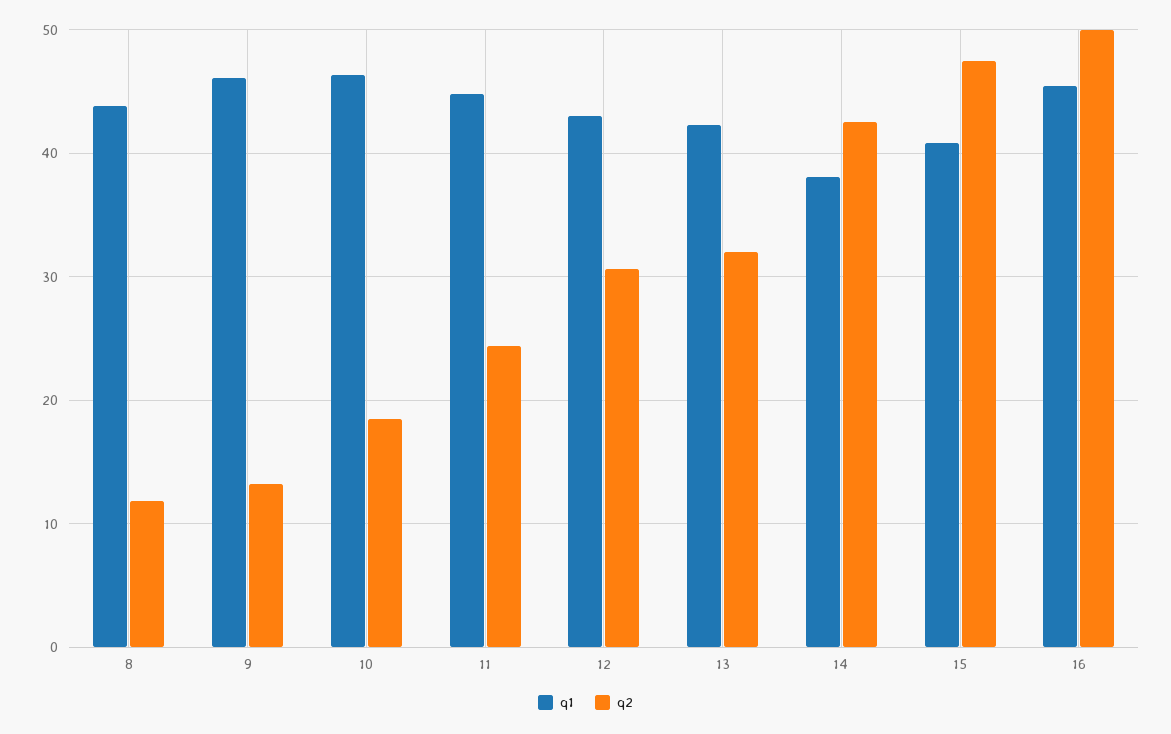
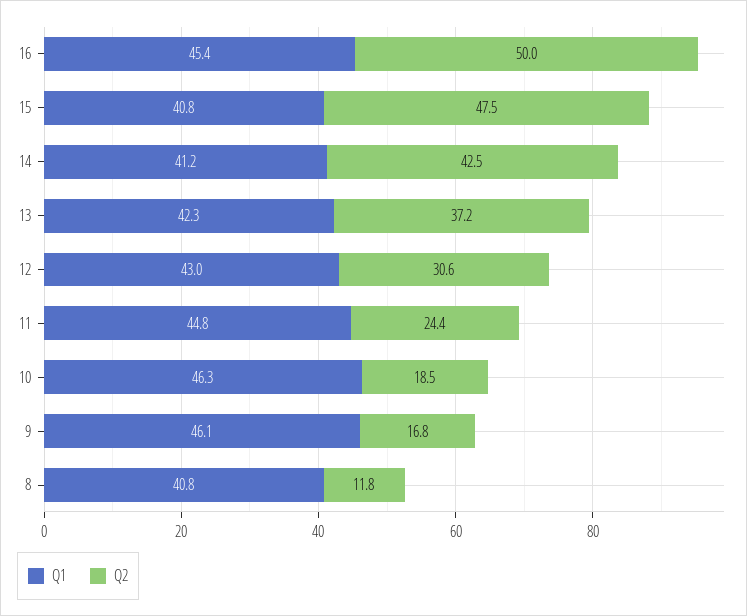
  {
    "q1": {
-     "8": 44,
+     "8": 40.8,
      "9": 46.1,
      "10": 46.3,
      "11": 44.8,
      "12": 43,
      "13": 42.3,
-     "14": 38,
+     "14": 41.2,
      "15": 40.8,
      "16": 45.4
    },
    "q2": {
      "8": 11.8,
-     "9": 13,
+     "9": 16.8,
      "10": 18.5,
      "11": 24.4,
      "12": 30.6,
-     "13": 32,
+     "13": 37.2,
      "14": 42.5,
      "15": 47.5,
      "16": 50
    }
  }

